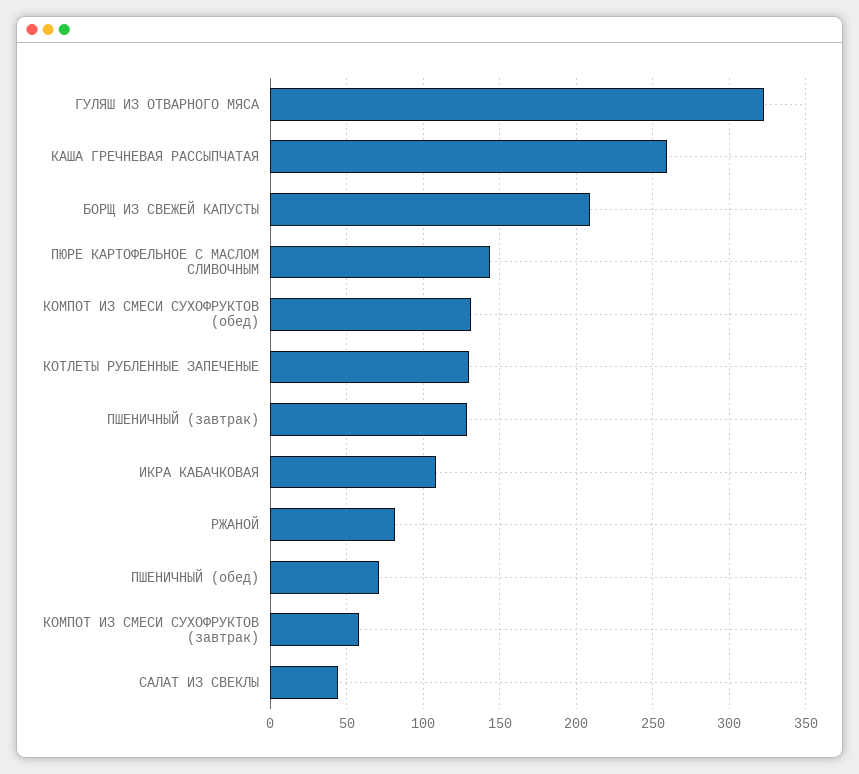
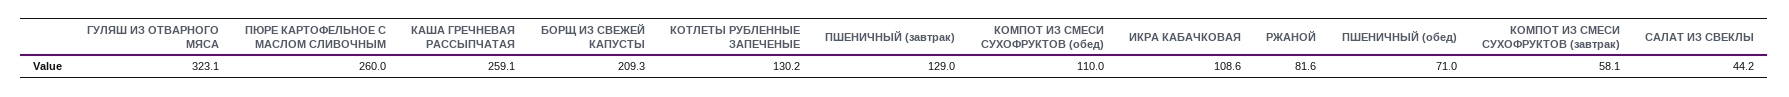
  {
    "ГУЛЯШ ИЗ ОТВАРНОГО МЯСА": 323.1,
    "КАША ГРЕЧНЕВАЯ РАССЫПЧАТАЯ": 259.1,
    "БОРЩ ИЗ СВЕЖЕЙ КАПУСТЫ": 209.3,
-   "ПЮРЕ КАРТОФЕЛЬНОЕ С МАСЛОМ СЛИВОЧНЫМ": 145,
+   "ПЮРЕ КАРТОФЕЛЬНОЕ С МАСЛОМ СЛИВОЧНЫМ": 260,
-   "КОМПОТ ИЗ СМЕСИ СУХОФРУКТОВ (обед)": 130,
+   "КОМПОТ ИЗ СМЕСИ СУХОФРУКТОВ (обед)": 110,
    "КОТЛЕТЫ РУБЛЕННЫЕ ЗАПЕЧЕНЫЕ": 130.2,
    "ПШЕНИЧНЫЙ (завтрак)": 129,
    "ИКРА КАБАЧКОВАЯ": 108.6,
    "РЖАНОЙ": 81.6,
    "ПШЕНИЧНЫЙ (обед)": 71,
    "КОМПОТ ИЗ СМЕСИ СУХОФРУКТОВ (завтрак)": 58.1,
    "САЛАТ ИЗ СВЕКЛЫ": 44.2
  }

